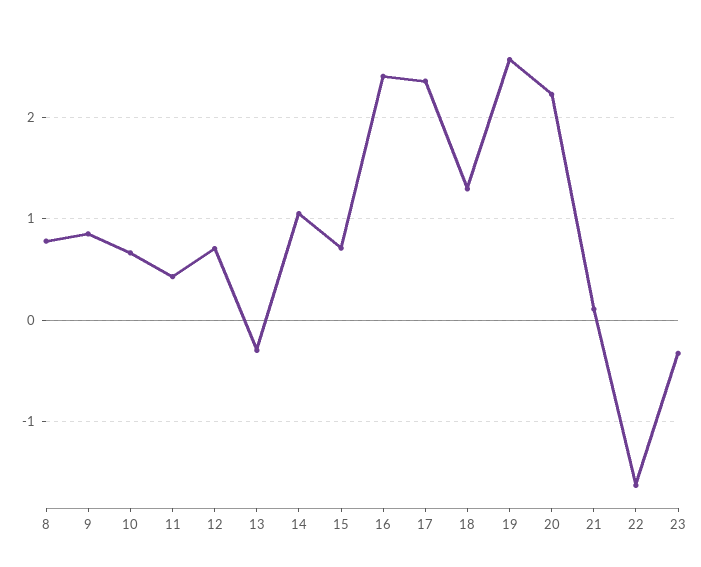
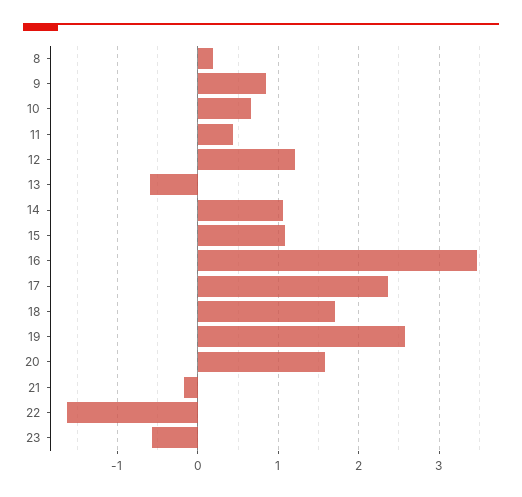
  {
-   "8": 0.8,
+   "8": 0.2,
    "9": 0.9,
    "10": 0.7,
    "11": 0.4,
-   "12": 0.7,
+   "12": 1.2,
-   "13": -0.3,
+   "13": -0.6,
    "14": 1.1,
-   "15": 0.7,
+   "15": 1.1,
-   "16": 2.4,
+   "16": 3.5,
    "17": 2.4,
-   "18": 1.3,
+   "18": 1.7,
    "19": 2.6,
-   "20": 2.2,
+   "20": 1.6,
-   "21": 0.1,
+   "21": -0.2,
    "22": -1.6,
-   "23": -0.3
+   "23": -0.6
  }

